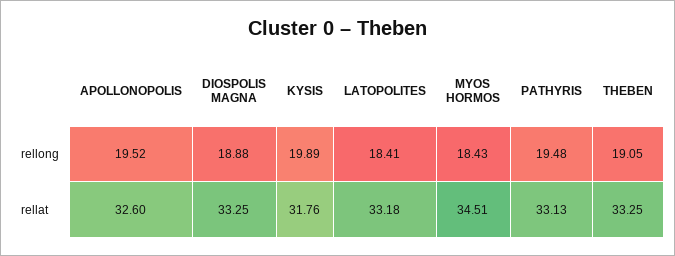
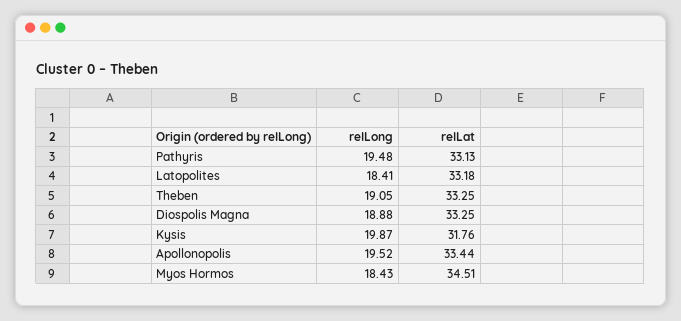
  {
    "APOLLONOPOLIS": {
      "rellong": 19.52,
-     "rellat": 32.6
+     "rellat": 33.44
    },
    "DIOSPOLIS MAGNA": {
      "rellong": 18.88,
      "rellat": 33.25
    },
    "KYSIS": {
-     "rellong": 19.89,
+     "rellong": 19.87,
      "rellat": 31.76
    },
    "LATOPOLITES": {
      "rellong": 18.41,
      "rellat": 33.18
    },
    "MYOS HORMOS": {
      "rellong": 18.43,
      "rellat": 34.51
    },
    "PATHYRIS": {
      "rellong": 19.48,
      "rellat": 33.13
    },
    "THEBEN": {
      "rellong": 19.05,
      "rellat": 33.25
    }
  }

